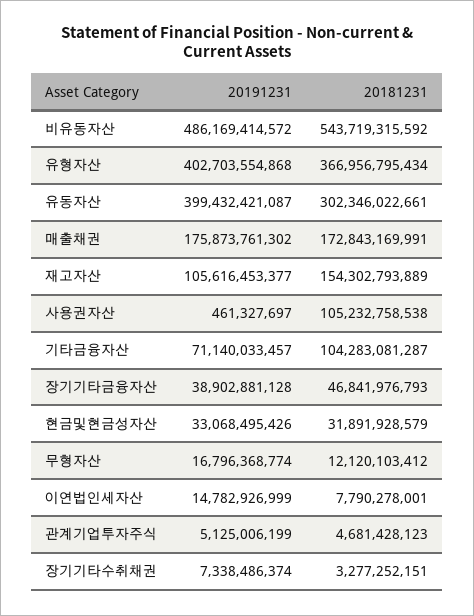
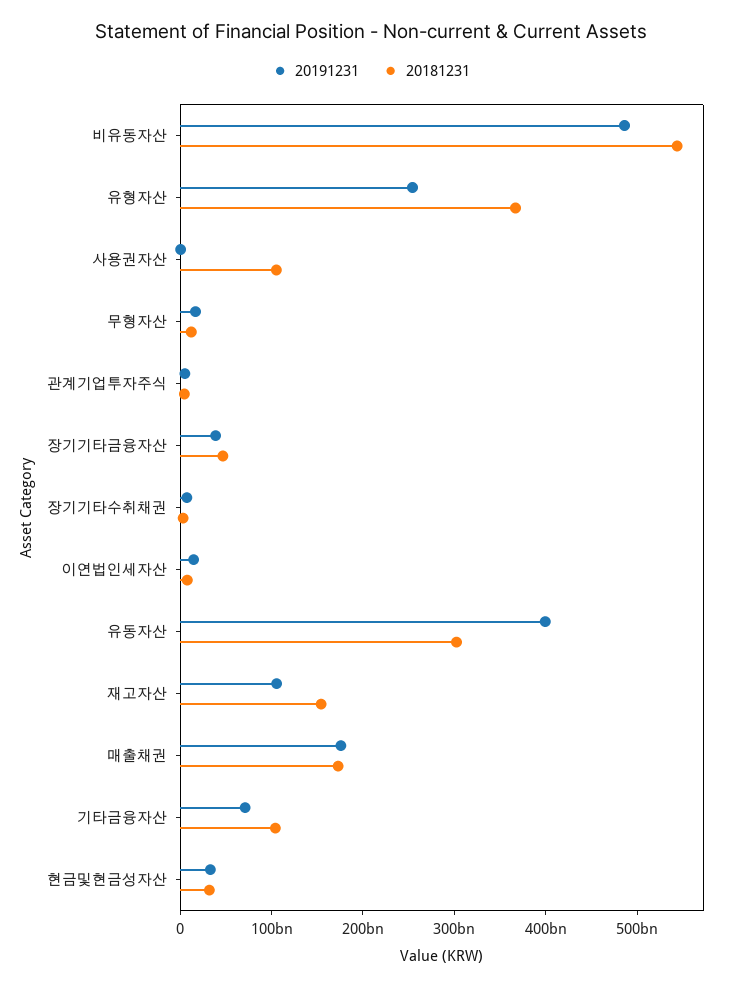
  {
    "20191231": {
      "비유동자산": 486169414572,
-     "유형자산": 402703554868,
+     "유형자산": 260000000000,
      "유동자산": 399432421087,
      "매출채권": 175873761302,
      "재고자산": 105616453377,
      "사용권자산": 461327697,
      "기타금융자산": 71140033457,
      "장기기타금융자산": 38902881128,
      "현금및현금성자산": 33068495426,
      "무형자산": 16796368774,
      "이연법인세자산": 14782926999,
      "관계기업투자주식": 5125006199,
      "장기기타수취채권": 7338486374
    },
    "20181231": {
      "비유동자산": 543719315592,
      "유형자산": 366956795434,
      "유동자산": 302346022661,
      "매출채권": 172843169991,
      "재고자산": 154302793889,
      "사용권자산": 105232758538,
      "기타금융자산": 104283081287,
      "장기기타금융자산": 46841976793,
      "현금및현금성자산": 31891928579,
      "무형자산": 12120103412,
      "이연법인세자산": 7790278001,
      "관계기업투자주식": 4681428123,
      "장기기타수취채권": 3277252151
    }
  }

